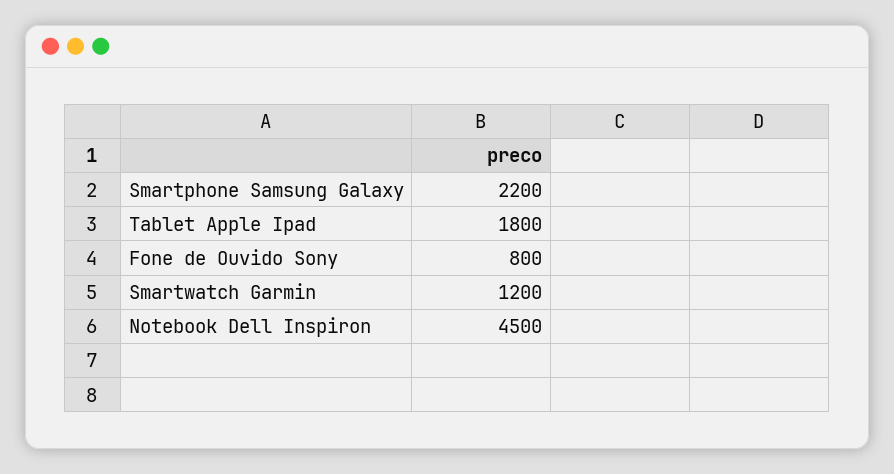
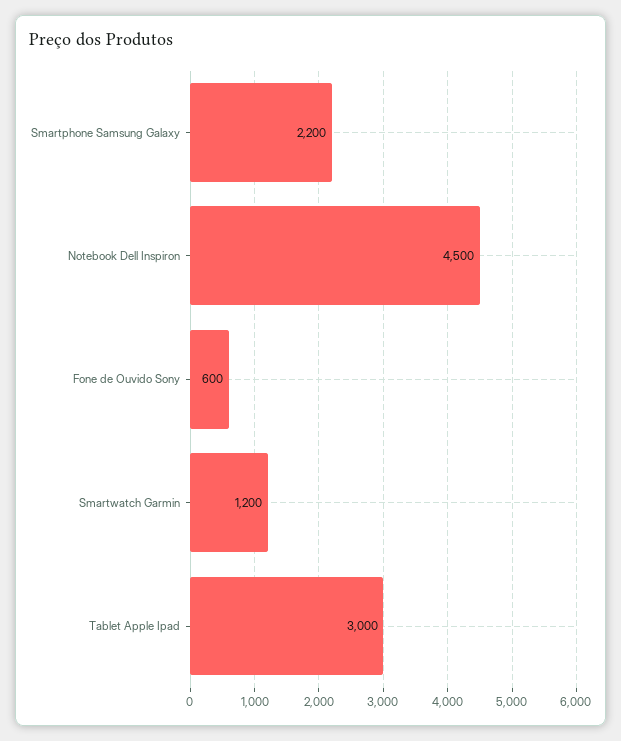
  {
    "Smartphone Samsung Galaxy": 2200,
-   "Tablet Apple Ipad": 1800,
+   "Tablet Apple Ipad": 3000,
-   "Fone de Ouvido Sony": 800,
+   "Fone de Ouvido Sony": 600,
    "Smartwatch Garmin": 1200,
    "Notebook Dell Inspiron": 4500
  }

